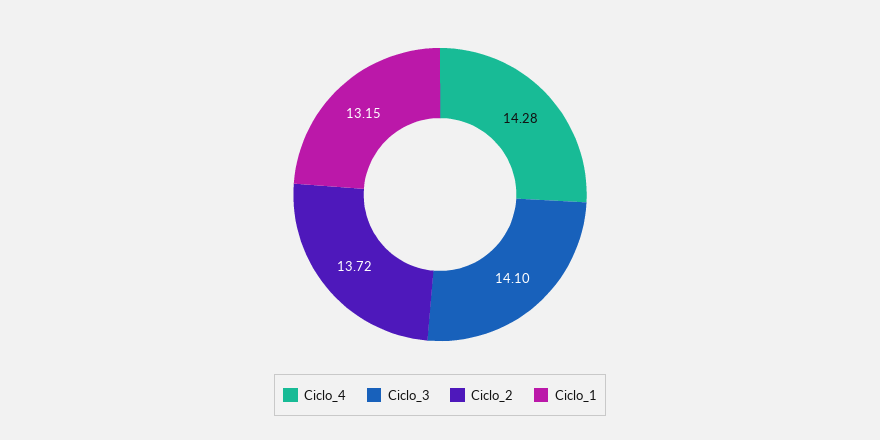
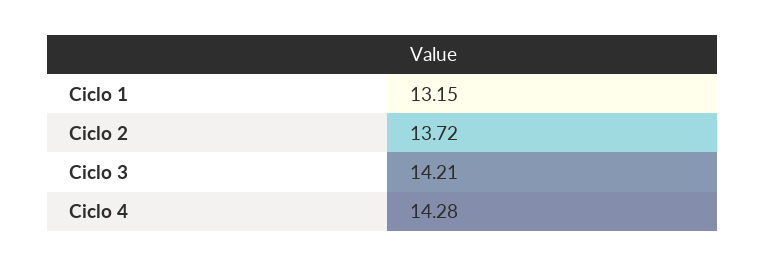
  {
    "Ciclo_4": 14.28,
-   "Ciclo_3": 14.1,
+   "Ciclo_3": 14.21,
    "Ciclo_2": 13.72,
    "Ciclo_1": 13.15
  }

